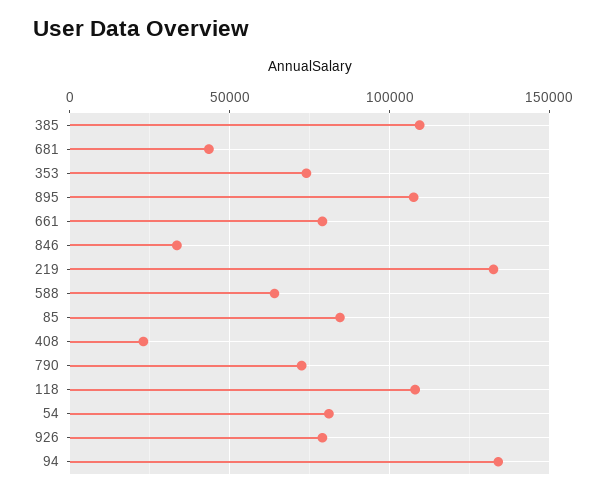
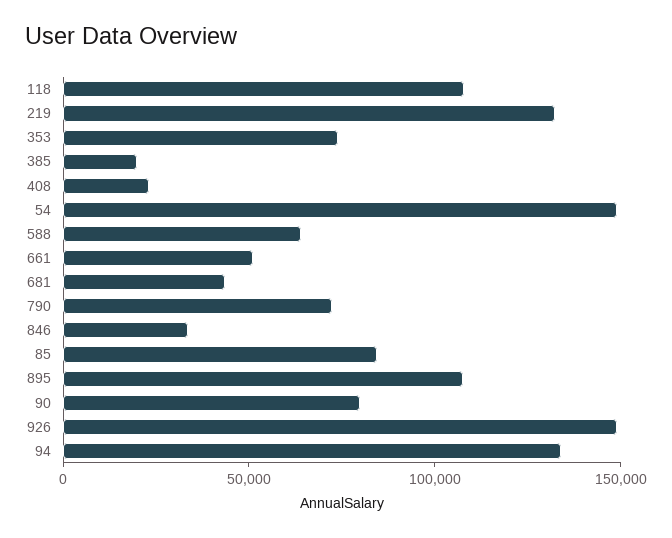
  {
-   "385": 110000,
+   "385": 20000,
    "681": 45000,
    "353": 75000,
    "895": 110000,
-   "661": 80000,
+   "661": 50000,
    "846": 35000,
    "219": 135000,
    "588": 65000,
    "85": 85000,
    "408": 25000,
    "790": 75000,
    "118": 110000,
-   "54": 80000,
+   "54": 150000,
-   "926": 80000,
+   "926": 150000,
-   "94": 135000
+   "94": 135000,
+   "90": 80000
  }

